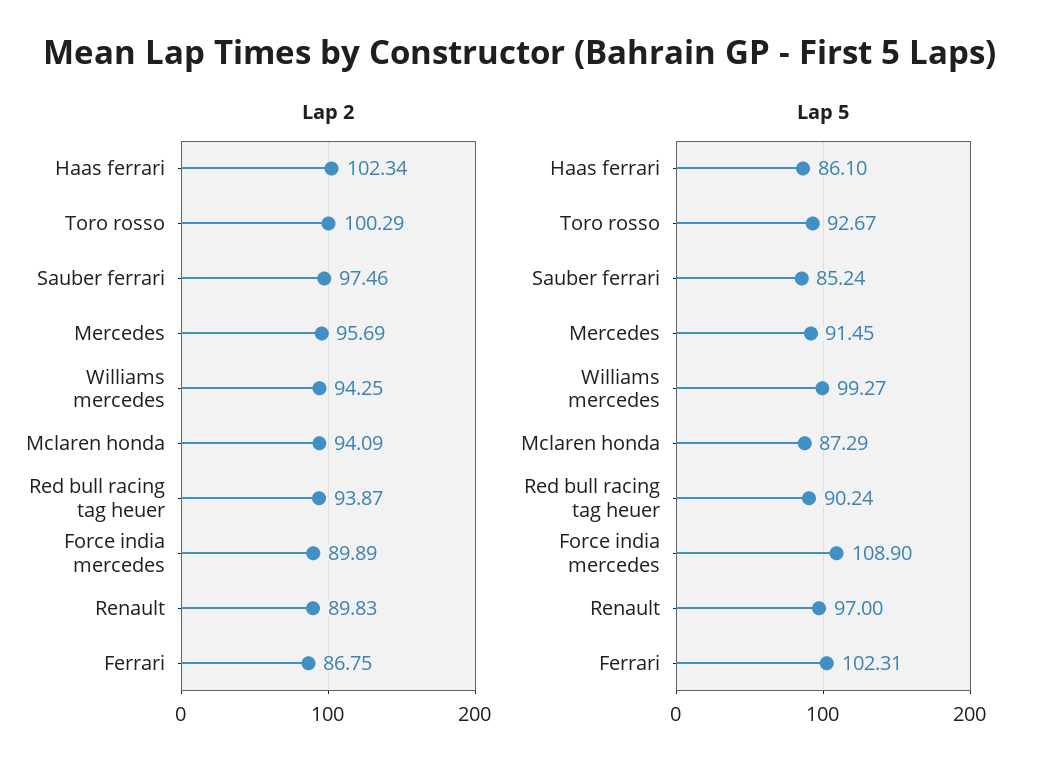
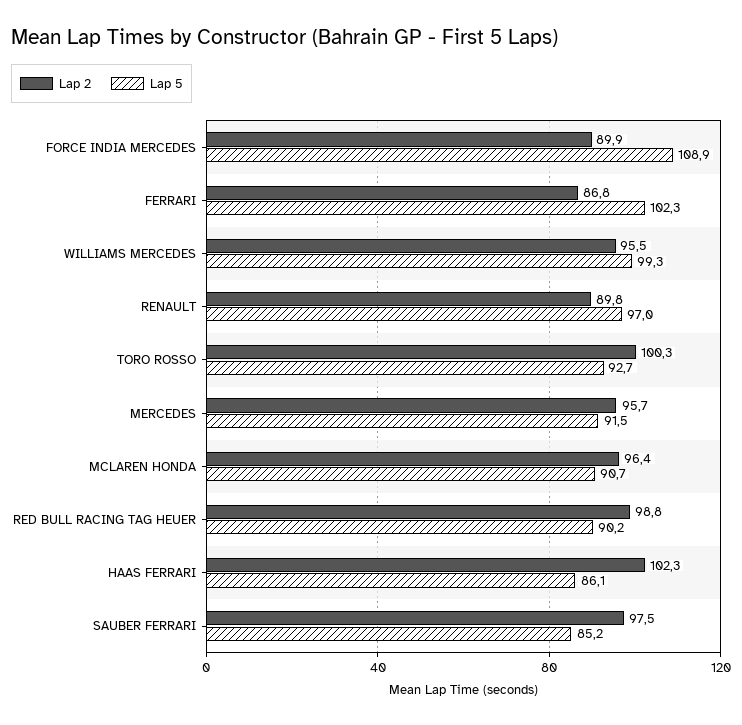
  {
    "Lap 2": {
      "Haas ferrari": 102.34,
      "Toro rosso": 100.29,
      "Sauber ferrari": 97.46,
      "Mercedes": 95.69,
-     "Williams mercedes": 94.25,
+     "Williams mercedes": 95.5,
-     "Mclaren honda": 94.09,
+     "Mclaren honda": 96.4,
-     "Red bull racing tag heuer": 93.87,
+     "Red bull racing tag heuer": 98.8,
      "Force india mercedes": 89.89,
      "Renault": 89.83,
      "Ferrari": 86.75
    },
    "Lap 5": {
      "Haas ferrari": 86.1,
      "Toro rosso": 92.67,
      "Sauber ferrari": 85.24,
      "Mercedes": 91.45,
      "Williams mercedes": 99.27,
-     "Mclaren honda": 87.29,
+     "Mclaren honda": 90.7,
      "Red bull racing tag heuer": 90.24,
      "Force india mercedes": 108.9,
      "Renault": 97,
      "Ferrari": 102.31
    }
  }

